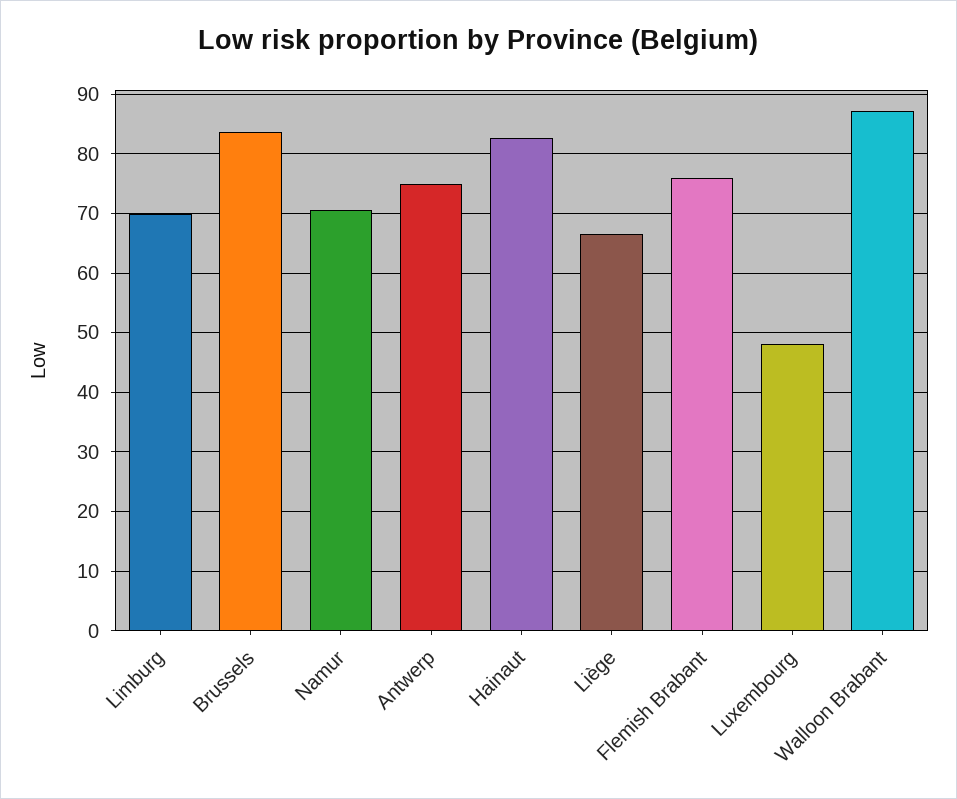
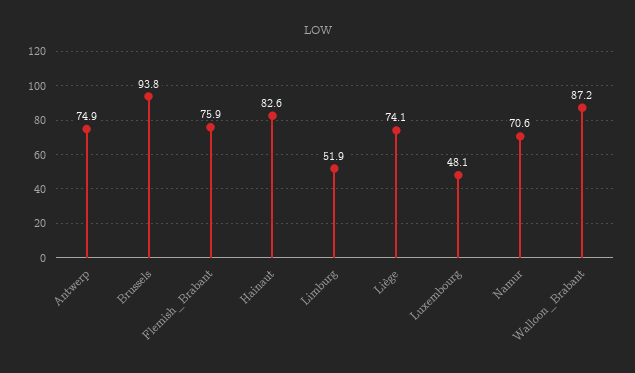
  {
-   "Limburg": 70,
+   "Limburg": 51.9,
-   "Brussels": 84,
+   "Brussels": 93.8,
    "Namur": 70.6,
    "Antwerp": 74.9,
    "Hainaut": 82.6,
-   "Liège": 66,
+   "Liège": 74.1,
    "Flemish Brabant": 75.9,
    "Luxembourg": 48.1,
    "Walloon Brabant": 87.2
  }

